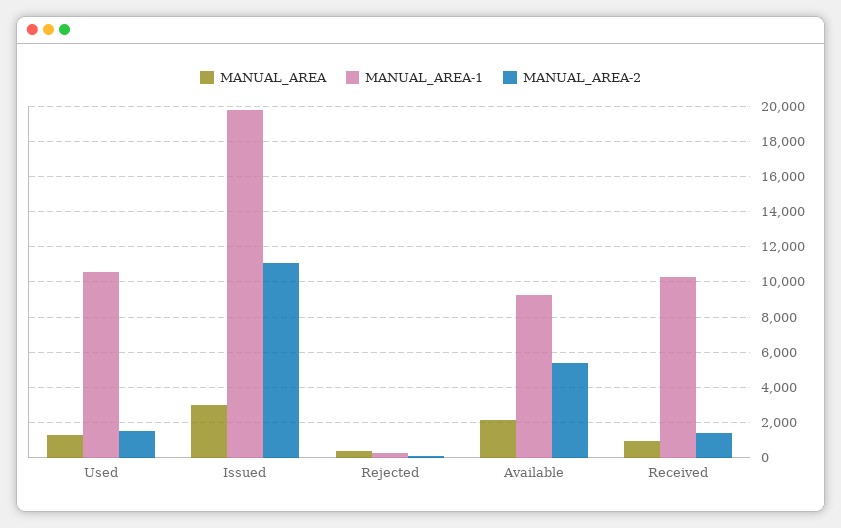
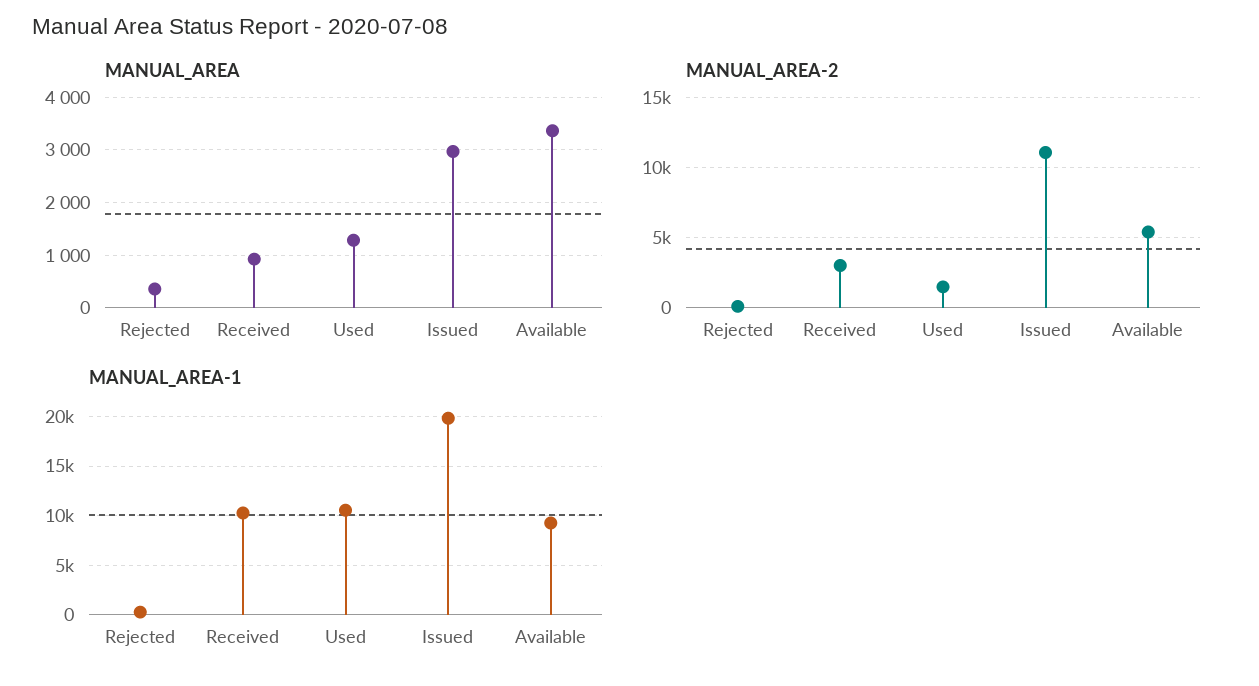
  {
    "MANUAL_AREA": {
      "Used": 1200,
      "Issued": 3000,
      "Rejected": 400,
-     "Available": 2000,
+     "Available": 3400,
      "Received": 1000
    },
    "MANUAL_AREA-1": {
      "Used": 10500,
      "Issued": 20000,
      "Rejected": 500,
      "Available": 9500,
      "Received": 10500
    },
    "MANUAL_AREA-2": {
      "Used": 1500,
      "Issued": 11000,
      "Rejected": 0,
      "Available": 5500,
-     "Received": 1500
+     "Received": 3000
    }
  }

